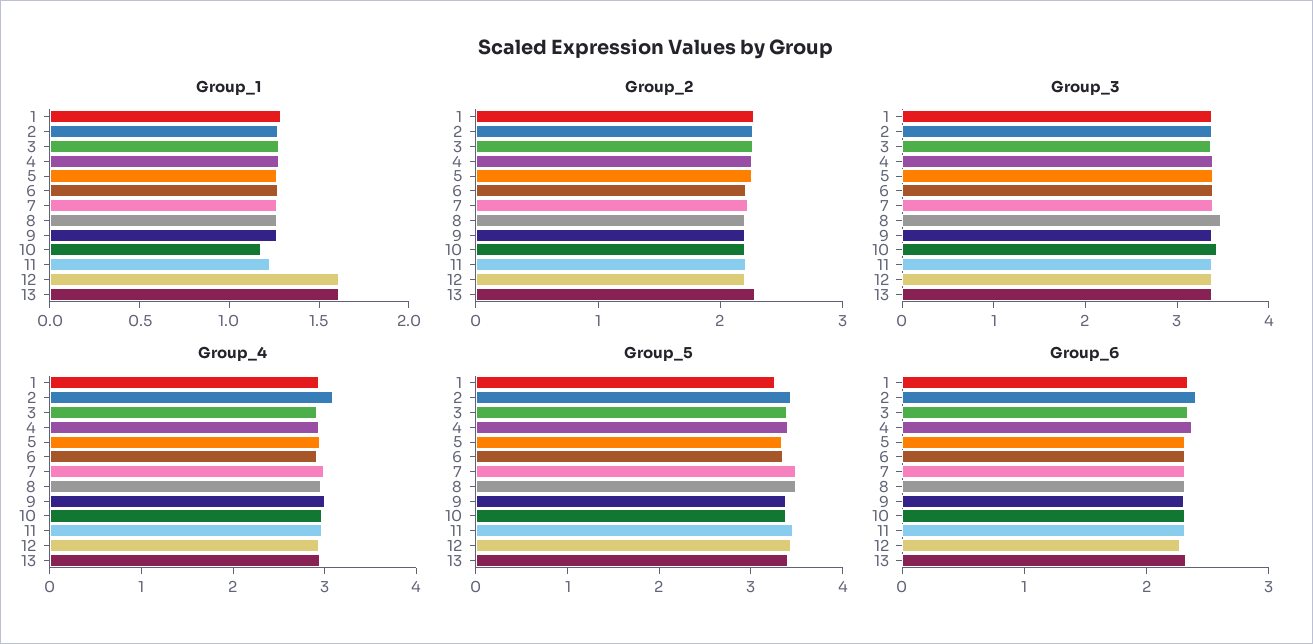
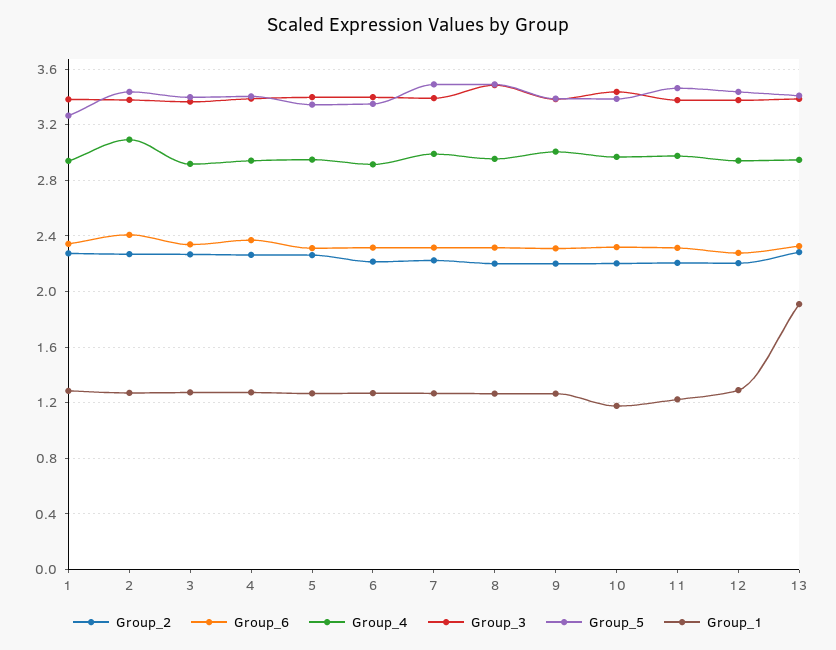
  {
    "Group_1": {
      "1": 1.3,
      "2": 1.25,
      "3": 1.25,
      "4": 1.25,
      "5": 1.25,
      "6": 1.25,
      "7": 1.25,
      "8": 1.25,
      "9": 1.25,
      "10": 1.2,
      "11": 1.2,
-     "12": 1.6,
+     "12": 1.3,
-     "13": 1.6
+     "13": 1.9
    },
    "Group_2": {
      "1": 2.25,
      "2": 2.25,
      "3": 2.25,
      "4": 2.25,
      "5": 2.25,
      "6": 2.2,
      "7": 2.2,
      "8": 2.2,
      "9": 2.2,
      "10": 2.2,
      "11": 2.2,
      "12": 2.2,
      "13": 2.3
    },
    "Group_3": {
      "1": 3.4,
      "2": 3.4,
      "3": 3.35,
      "4": 3.4,
      "5": 3.4,
      "6": 3.4,
      "7": 3.4,
      "8": 3.5,
      "9": 3.4,
      "10": 3.45,
      "11": 3.4,
      "12": 3.4,
      "13": 3.4
    },
    "Group_4": {
      "1": 2.95,
      "2": 3.1,
      "3": 2.9,
      "4": 2.95,
      "5": 2.95,
      "6": 2.9,
      "7": 3,
      "8": 2.95,
      "9": 3,
      "10": 2.95,
      "11": 3,
      "12": 2.95,
      "13": 2.95
    },
    "Group_5": {
      "1": 3.25,
      "2": 3.45,
      "3": 3.4,
      "4": 3.4,
      "5": 3.35,
      "6": 3.35,
      "7": 3.5,
      "8": 3.5,
      "9": 3.4,
      "10": 3.4,
      "11": 3.45,
      "12": 3.45,
      "13": 3.4
    },
    "Group_6": {
      "1": 2.35,
      "2": 2.4,
      "3": 2.35,
      "4": 2.35,
      "5": 2.3,
      "6": 2.3,
      "7": 2.3,
      "8": 2.3,
      "9": 2.3,
      "10": 2.3,
      "11": 2.3,
      "12": 2.3,
      "13": 2.35
    }
  }

